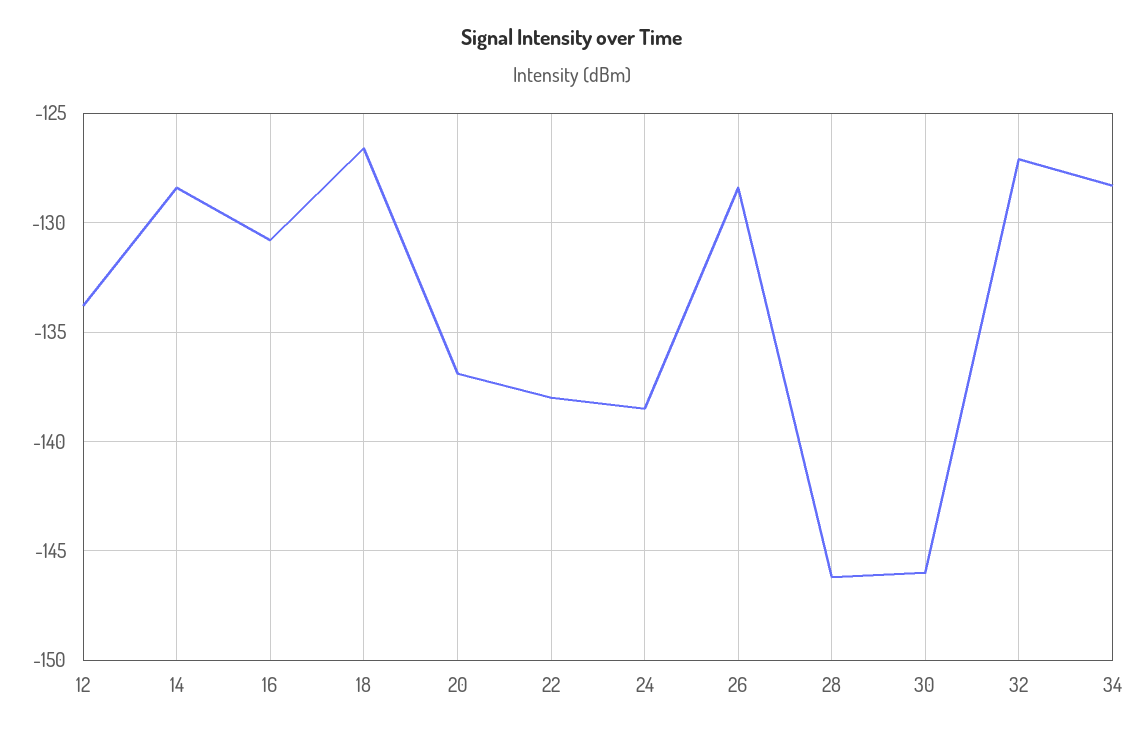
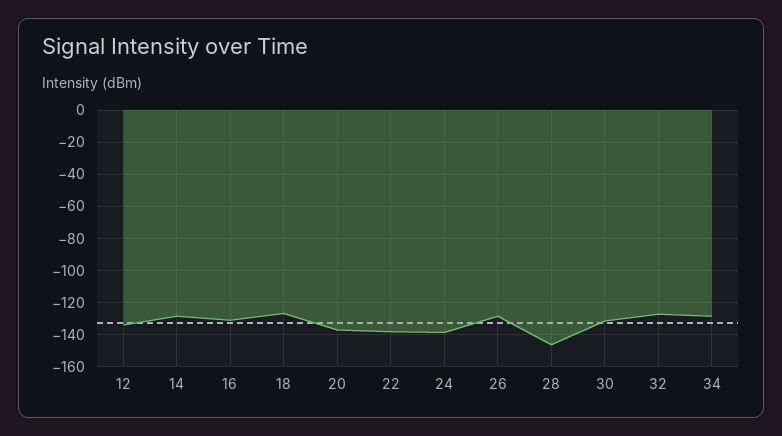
  {
    "12": -134,
    "14": -128.5,
    "16": -131,
    "18": -126.5,
    "20": -137,
    "22": -138,
    "24": -138.5,
    "26": -128.5,
    "28": -146,
-   "30": -146,
+   "30": -130,
    "32": -127,
    "34": -128.5
  }

